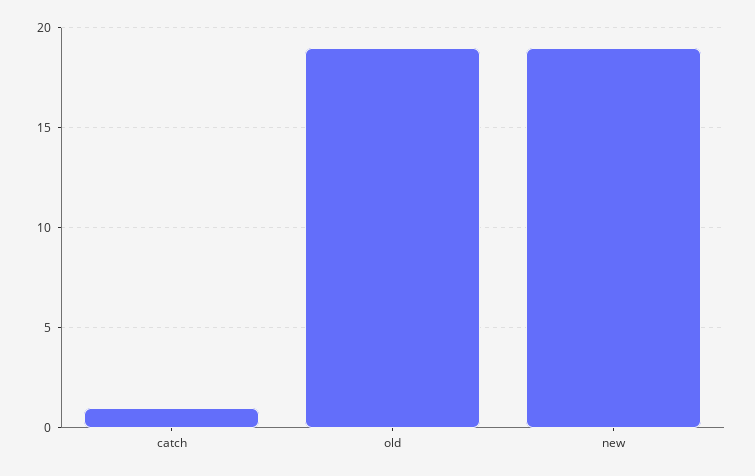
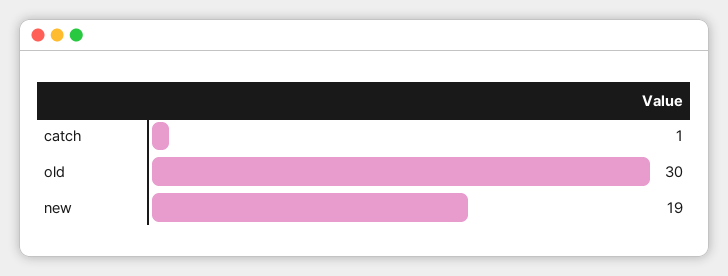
  {
    "catch": 1,
-   "old": 19,
+   "old": 30,
    "new": 19
  }

